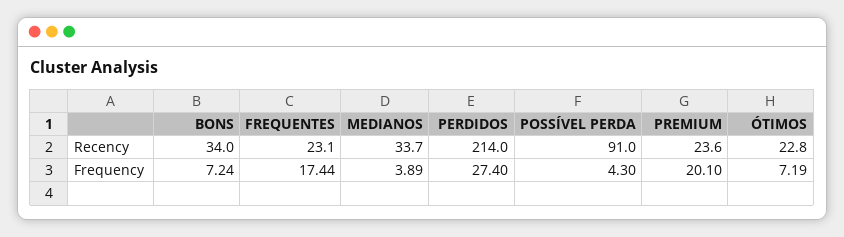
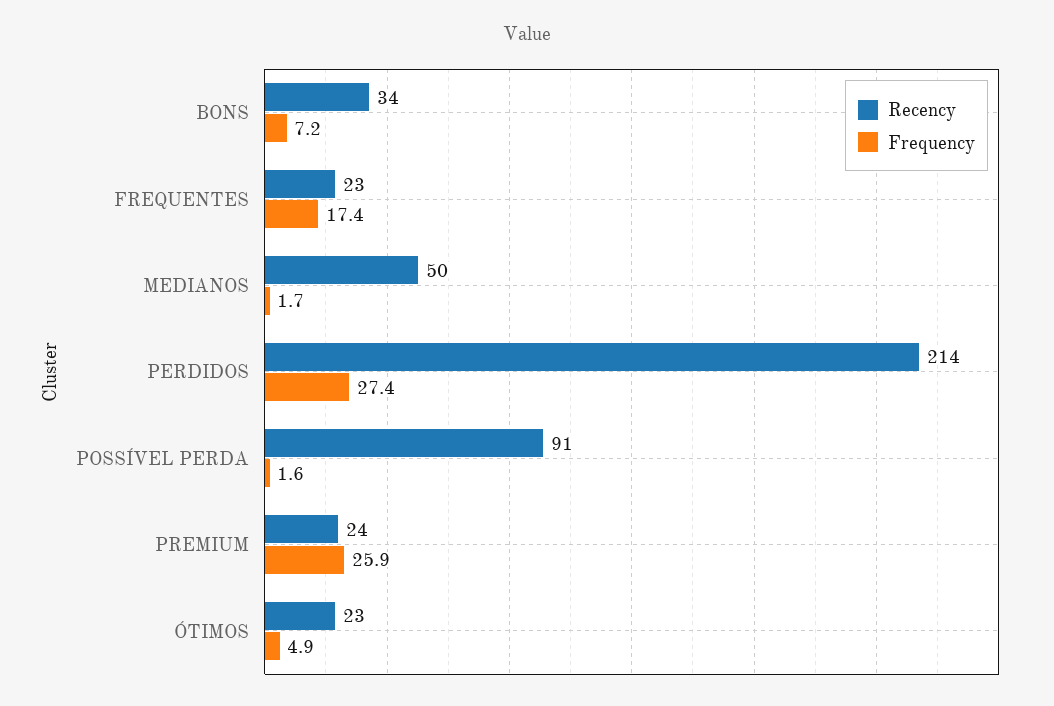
  {
    "Recency": {
      "BONS": 34,
      "FREQUENTES": 23.1,
-     "MEDIANOS": 33.7,
+     "MEDIANOS": 50,
      "PERDIDOS": 214,
      "POSSÍVEL PERDA": 91,
      "PREMIUM": 23.6,
      "ÓTIMOS": 22.8
    },
    "Frequency": {
      "BONS": 7.24,
      "FREQUENTES": 17.44,
-     "MEDIANOS": 3.89,
+     "MEDIANOS": 1.7,
      "PERDIDOS": 27.4,
-     "POSSÍVEL PERDA": 4.3,
+     "POSSÍVEL PERDA": 1.6,
-     "PREMIUM": 20.1,
+     "PREMIUM": 25.9,
-     "ÓTIMOS": 7.19
+     "ÓTIMOS": 4.9
    }
  }

